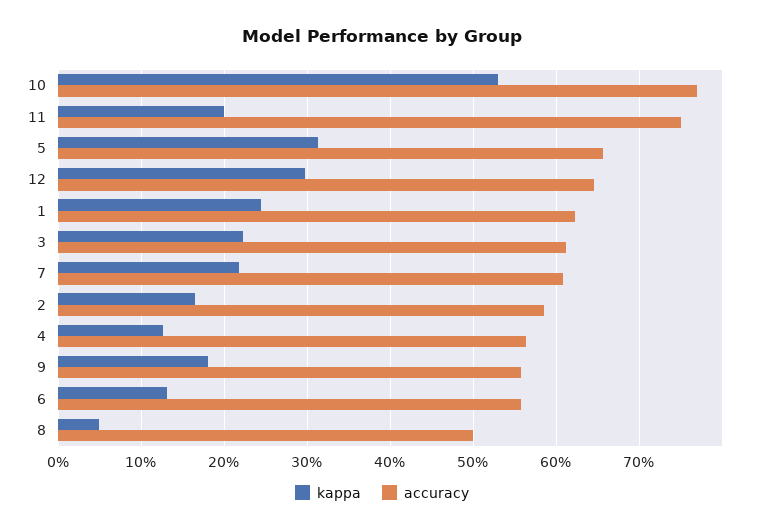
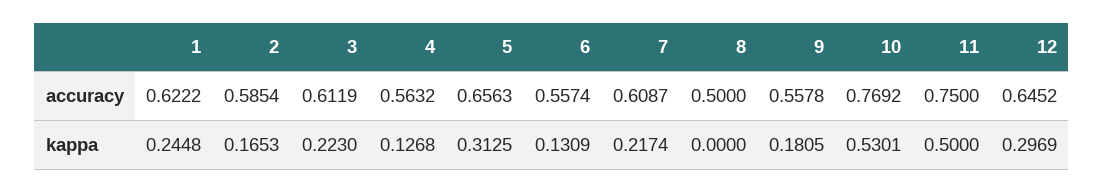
  {
    "kappa": {
      "10": 0.5301,
-     "11": 0.2,
+     "11": 0.5,
      "5": 0.3125,
      "12": 0.2969,
      "1": 0.2448,
      "3": 0.223,
      "7": 0.2174,
      "2": 0.1653,
      "4": 0.1268,
      "9": 0.1805,
      "6": 0.1309,
-     "8": 0.05
+     "8": 0
    },
    "accuracy": {
      "10": 0.7692,
      "11": 0.75,
      "5": 0.6563,
      "12": 0.6452,
      "1": 0.6222,
      "3": 0.6119,
      "7": 0.6087,
      "2": 0.5854,
      "4": 0.5632,
      "9": 0.5578,
      "6": 0.5574,
      "8": 0.5
    }
  }

